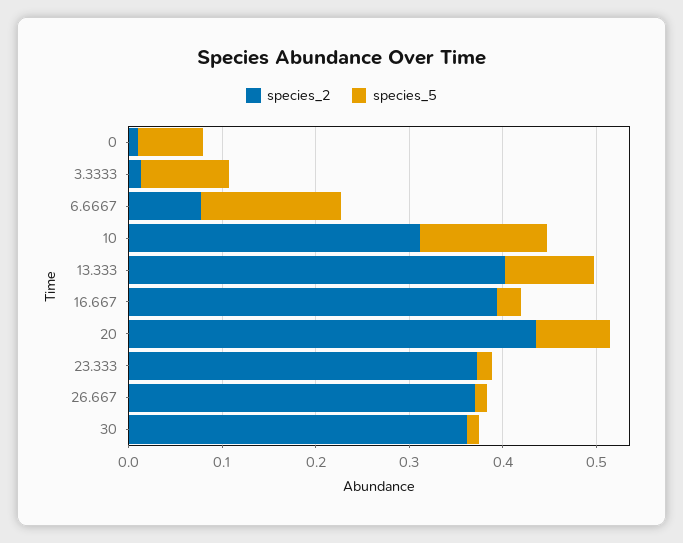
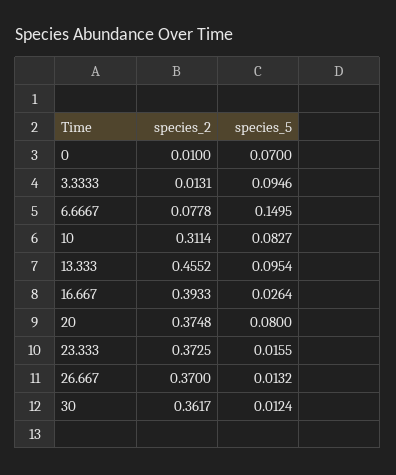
  {
    "species_2": {
      "0": 0.01,
      "3.3333": 0.0131,
      "6.6667": 0.0778,
      "10": 0.3114,
-     "13.333": 0.4,
+     "13.333": 0.4552,
      "16.667": 0.3933,
-     "20": 0.44,
+     "20": 0.3748,
      "23.333": 0.3725,
      "26.667": 0.37,
      "30": 0.3617
    },
    "species_5": {
      "0": 0.07,
      "3.3333": 0.0946,
      "6.6667": 0.1495,
-     "10": 0.14,
+     "10": 0.0827,
      "13.333": 0.0954,
      "16.667": 0.0264,
      "20": 0.08,
      "23.333": 0.0155,
      "26.667": 0.0132,
      "30": 0.0124
    }
  }

